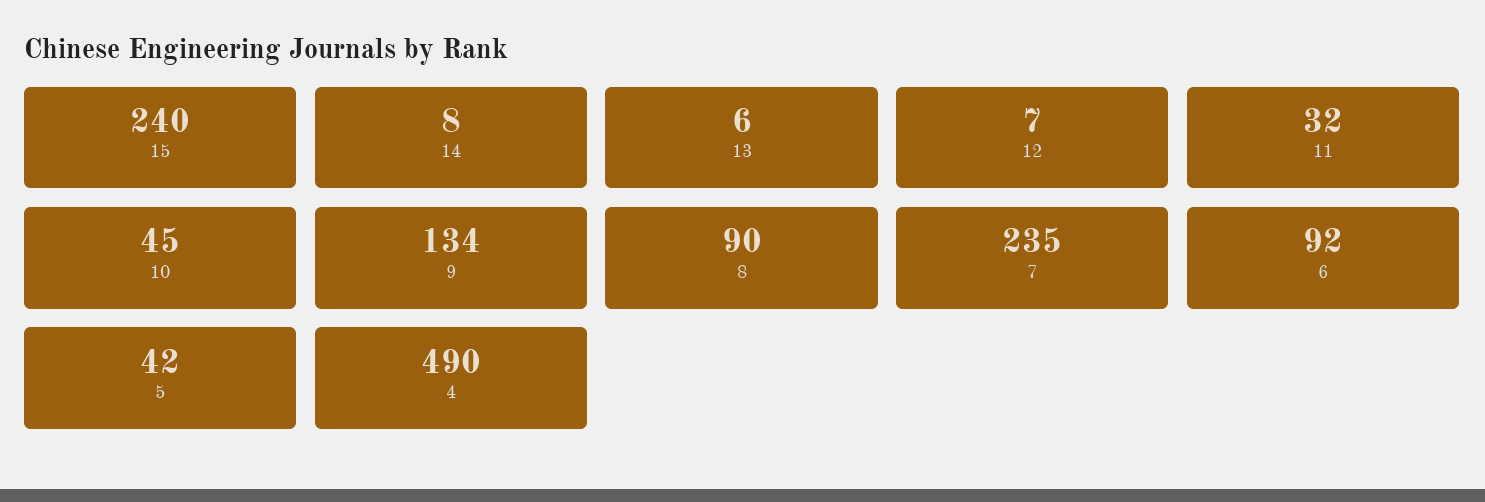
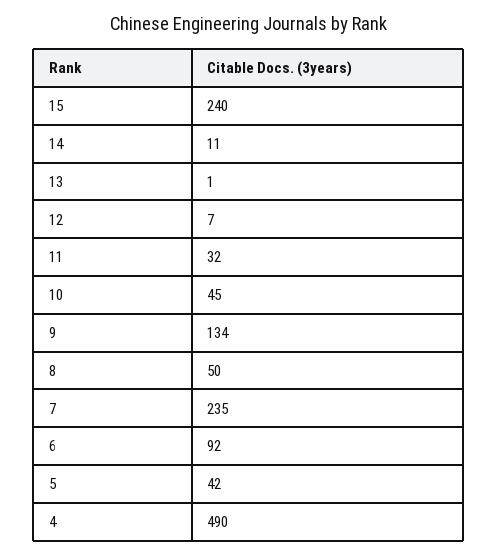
  {
    "15": 240,
-   "14": 8,
+   "14": 11,
-   "13": 6,
+   "13": 1,
    "12": 7,
    "11": 32,
    "10": 45,
    "9": 134,
-   "8": 90,
+   "8": 50,
    "7": 235,
    "6": 92,
    "5": 42,
    "4": 490
  }

